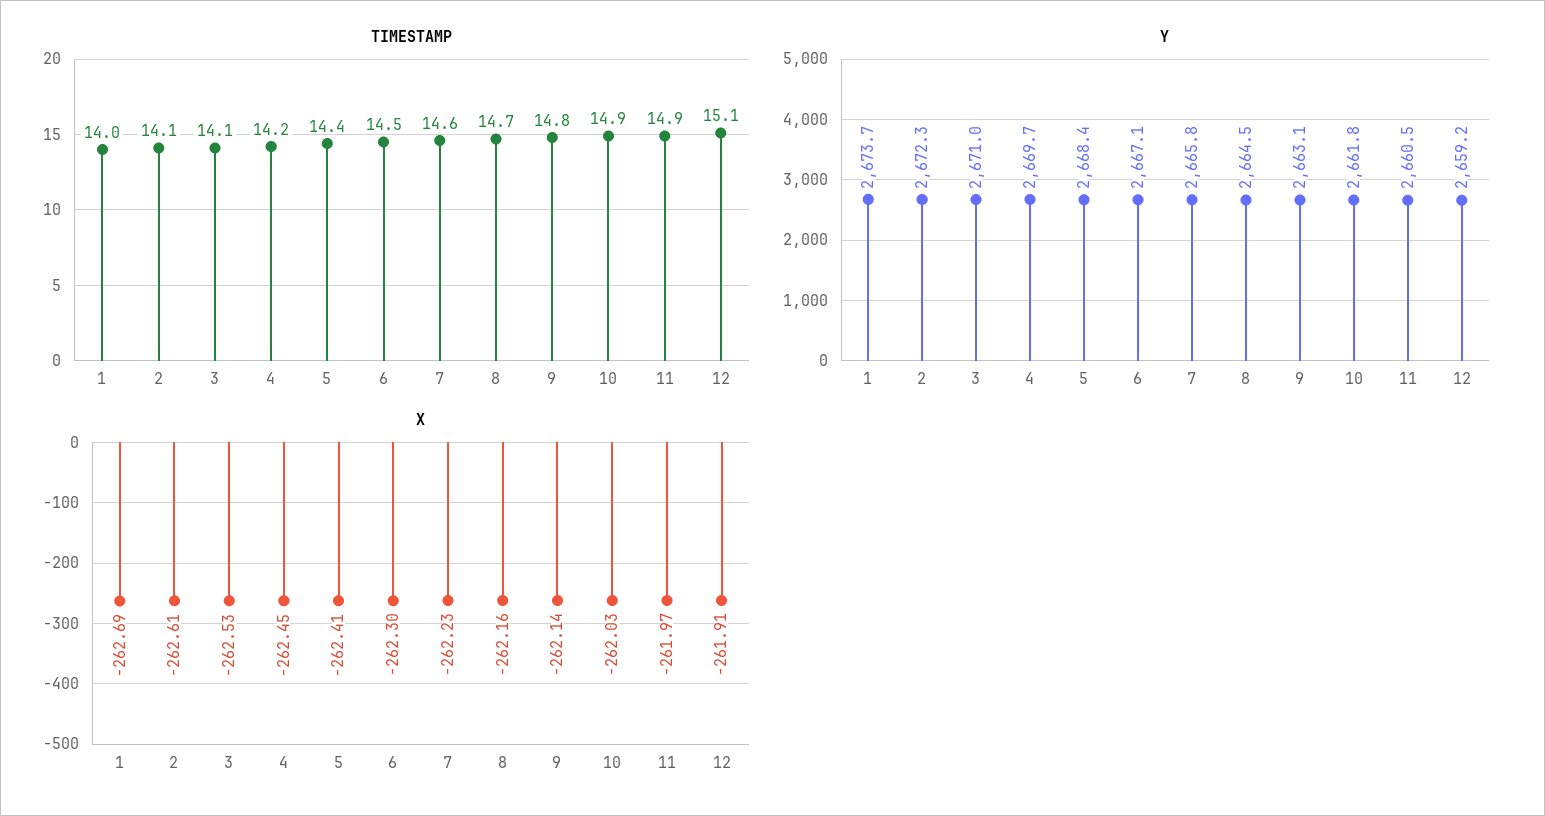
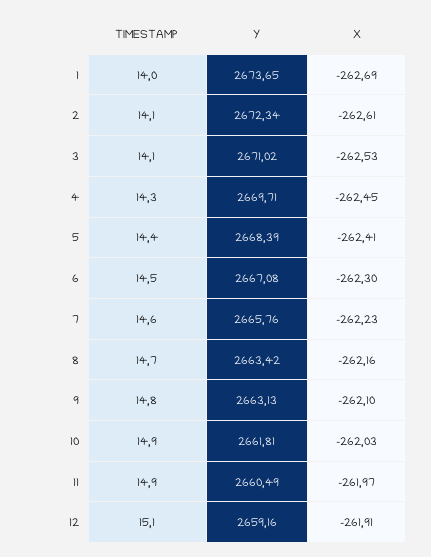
  {
    "TIMESTAMP": {
      "1": 14,
      "2": 14.1,
      "3": 14.1,
-     "4": 14.2,
+     "4": 14.3,
      "5": 14.4,
      "6": 14.5,
      "7": 14.6,
      "8": 14.7,
      "9": 14.8,
      "10": 14.9,
      "11": 14.9,
      "12": 15.1
    },
    "Y": {
      "1": 2673.65,
      "2": 2672.34,
      "3": 2671.02,
      "4": 2669.71,
      "5": 2668.39,
      "6": 2667.08,
      "7": 2665.76,
-     "8": 2664.5,
+     "8": 2663.42,
      "9": 2663.13,
      "10": 2661.81,
      "11": 2660.49,
      "12": 2659.16
    },
    "X": {
      "1": -262.69,
      "2": -262.61,
      "3": -262.53,
      "4": -262.45,
      "5": -262.41,
      "6": -262.3,
      "7": -262.23,
      "8": -262.16,
-     "9": -262.14,
+     "9": -262.1,
      "10": -262.03,
      "11": -261.97,
      "12": -261.91
    }
  }

